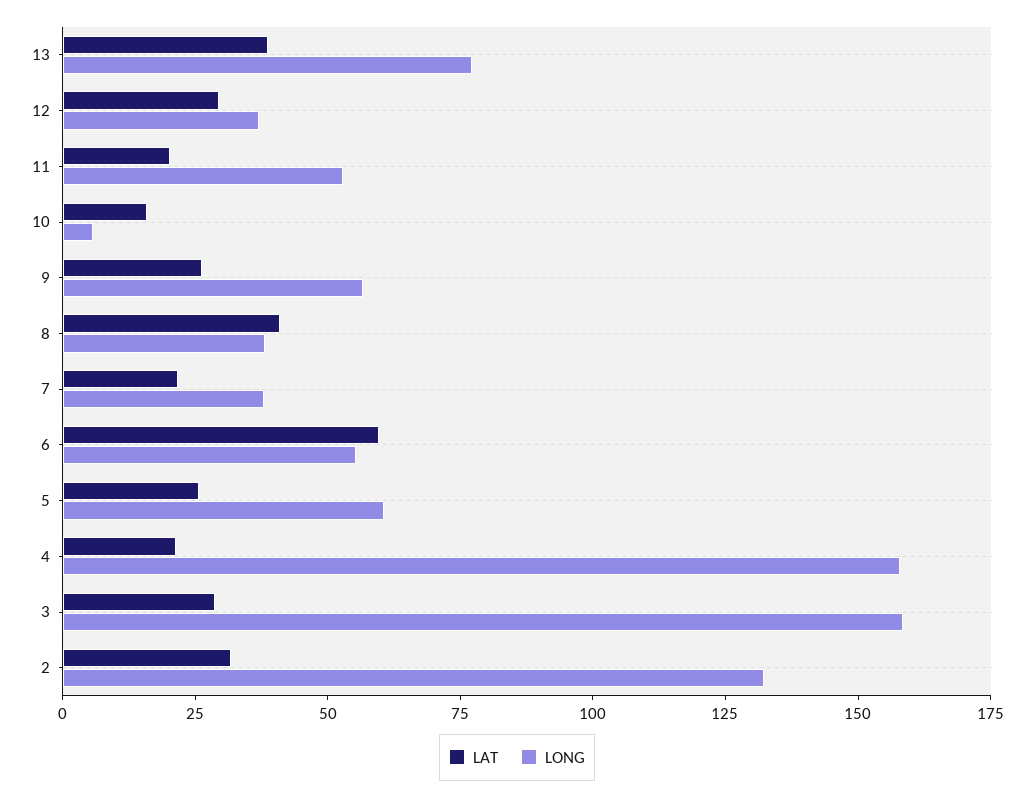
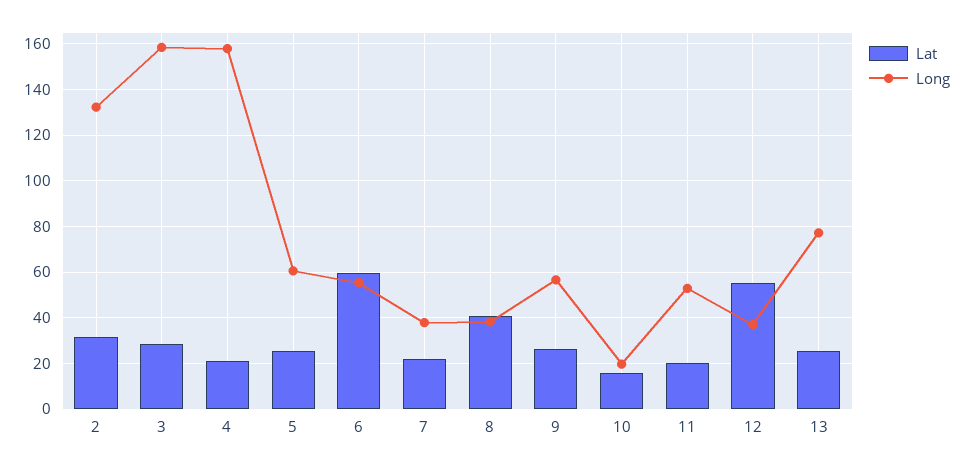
  {
    "LAT": {
-     "13": 40,
+     "13": 25,
-     "12": 30,
+     "12": 55,
      "11": 20,
      "10": 15,
      "9": 25,
      "8": 40,
      "7": 20,
      "6": 60,
      "5": 25,
      "4": 20,
      "3": 30,
      "2": 30
    },
    "LONG": {
      "13": 75,
      "12": 35,
      "11": 55,
-     "10": 5,
+     "10": 20,
      "9": 55,
      "8": 40,
      "7": 40,
      "6": 55,
      "5": 60,
      "4": 160,
      "3": 160,
      "2": 130
    }
  }

